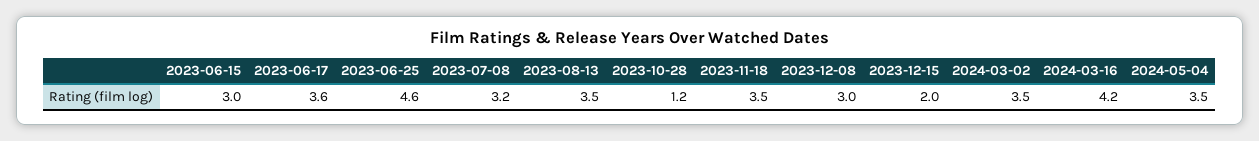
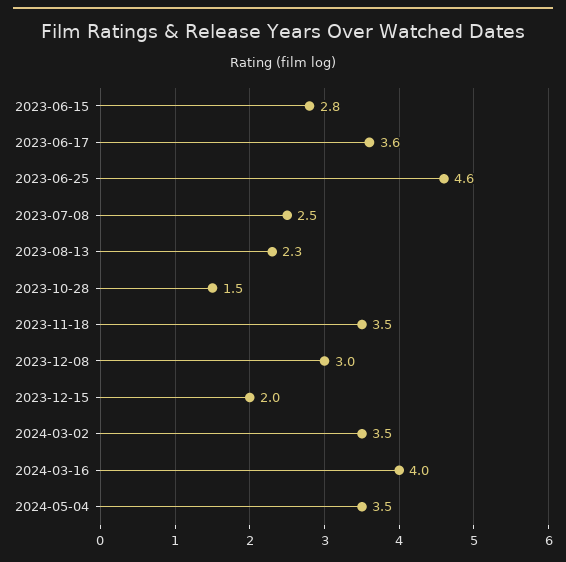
  {
-   "2023-06-15": 3,
+   "2023-06-15": 2.8,
    "2023-06-17": 3.6,
    "2023-06-25": 4.6,
-   "2023-07-08": 3.2,
+   "2023-07-08": 2.5,
-   "2023-08-13": 3.5,
+   "2023-08-13": 2.3,
-   "2023-10-28": 1.2,
+   "2023-10-28": 1.5,
    "2023-11-18": 3.5,
    "2023-12-08": 3,
    "2023-12-15": 2,
    "2024-03-02": 3.5,
-   "2024-03-16": 4.2,
+   "2024-03-16": 4,
    "2024-05-04": 3.5
  }

